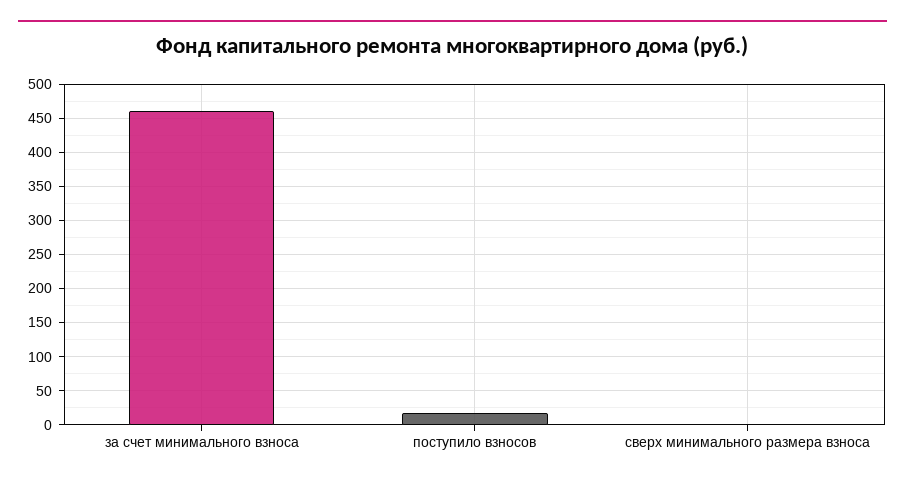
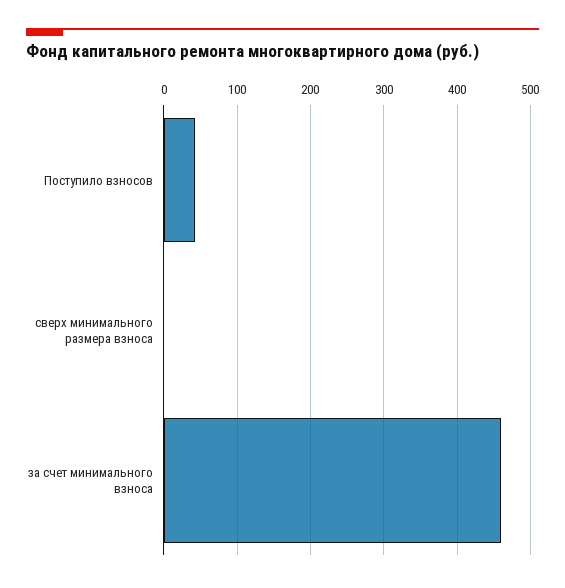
  {
    "за счет минимального взноса": 460,
-   "поступило взносов": 20,
+   "поступило взносов": 40,
    "сверх минимального размера взноса": 0
  }

